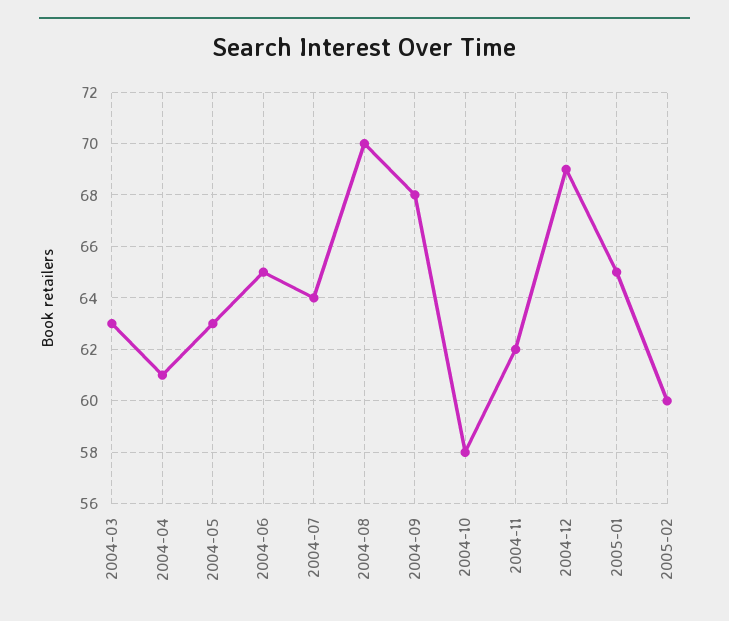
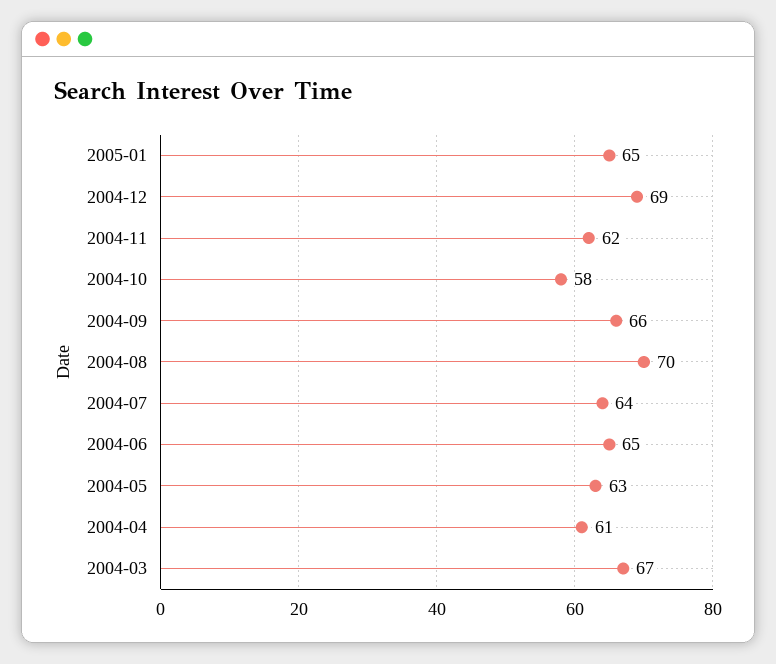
  {
-   "2004-03": 63,
+   "2004-03": 67,
    "2004-04": 61,
    "2004-05": 63,
    "2004-06": 65,
    "2004-07": 64,
    "2004-08": 70,
-   "2004-09": 68,
+   "2004-09": 66,
    "2004-10": 58,
    "2004-11": 62,
    "2004-12": 69,
-   "2005-01": 65,
+   "2005-01": 65
-   "2005-02": 60
  }

